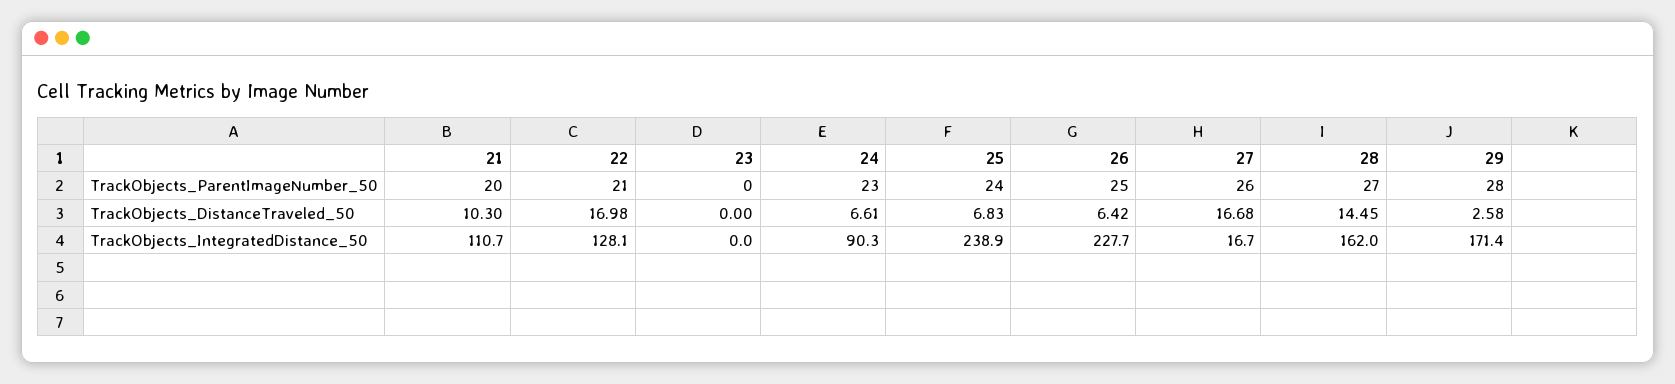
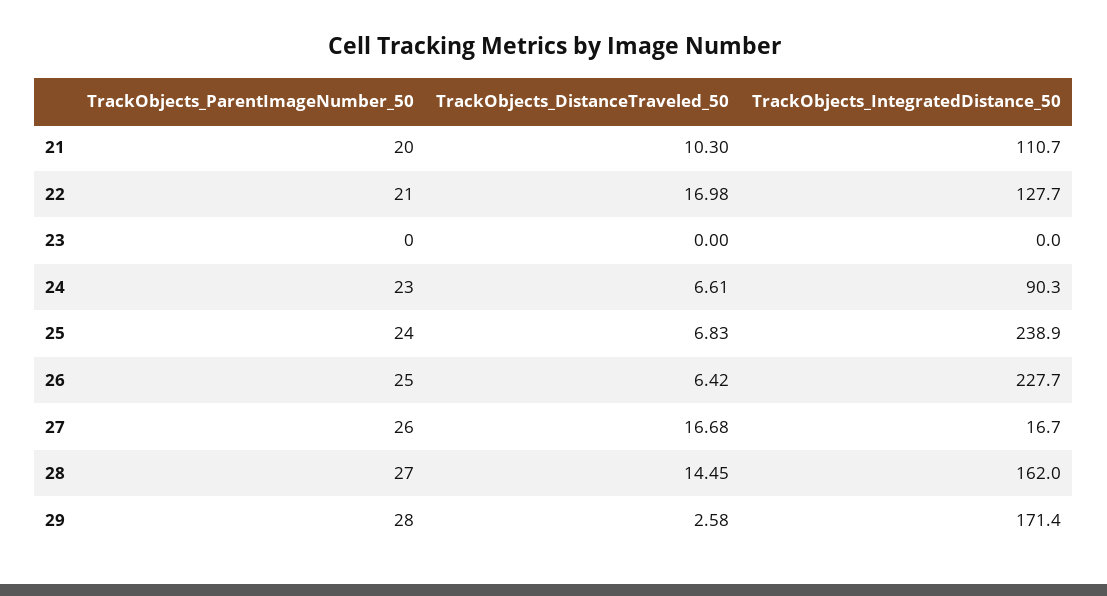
  {
    "21": {
      "TrackObjects_ParentImageNumber_50": 20,
      "TrackObjects_DistanceTraveled_50": 10.3,
      "TrackObjects_IntegratedDistance_50": 110.7
    },
    "22": {
      "TrackObjects_ParentImageNumber_50": 21,
      "TrackObjects_DistanceTraveled_50": 16.98,
-     "TrackObjects_IntegratedDistance_50": 128.1
+     "TrackObjects_IntegratedDistance_50": 127.7
    },
    "23": {
      "TrackObjects_ParentImageNumber_50": 0,
      "TrackObjects_DistanceTraveled_50": 0,
      "TrackObjects_IntegratedDistance_50": 0
    },
    "24": {
      "TrackObjects_ParentImageNumber_50": 23,
      "TrackObjects_DistanceTraveled_50": 6.61,
      "TrackObjects_IntegratedDistance_50": 90.3
    },
    "25": {
      "TrackObjects_ParentImageNumber_50": 24,
      "TrackObjects_DistanceTraveled_50": 6.83,
      "TrackObjects_IntegratedDistance_50": 238.9
    },
    "26": {
      "TrackObjects_ParentImageNumber_50": 25,
      "TrackObjects_DistanceTraveled_50": 6.42,
      "TrackObjects_IntegratedDistance_50": 227.7
    },
    "27": {
      "TrackObjects_ParentImageNumber_50": 26,
      "TrackObjects_DistanceTraveled_50": 16.68,
      "TrackObjects_IntegratedDistance_50": 16.7
    },
    "28": {
      "TrackObjects_ParentImageNumber_50": 27,
      "TrackObjects_DistanceTraveled_50": 14.45,
      "TrackObjects_IntegratedDistance_50": 162
    },
    "29": {
      "TrackObjects_ParentImageNumber_50": 28,
      "TrackObjects_DistanceTraveled_50": 2.58,
      "TrackObjects_IntegratedDistance_50": 171.4
    }
  }

